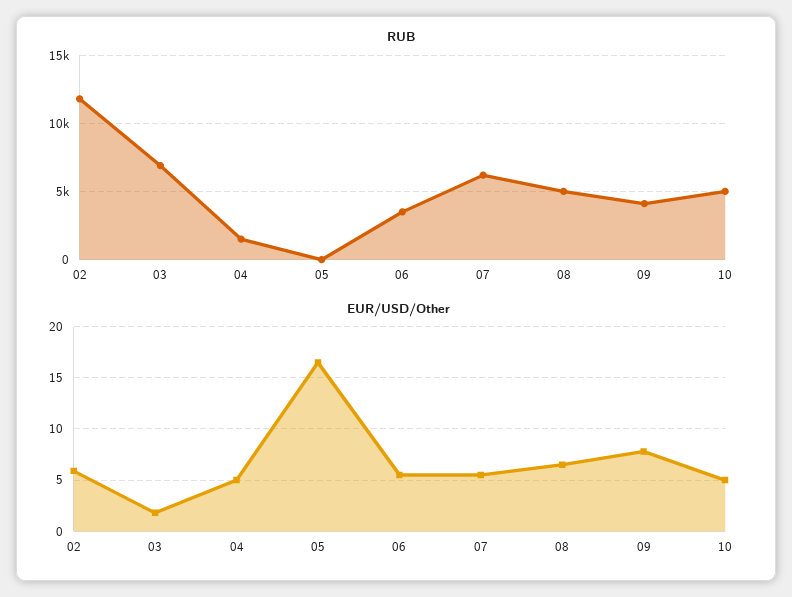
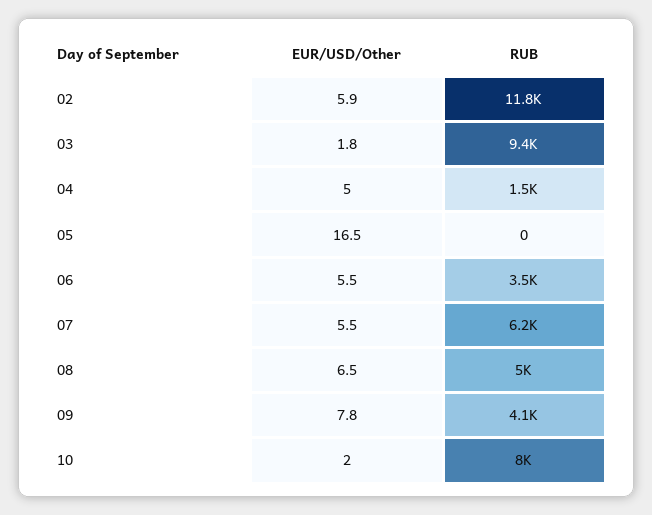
  {
    "RUB": {
      "02": 11800,
-     "03": 7000,
+     "03": 9400,
      "04": 1500,
      "05": 0,
      "06": 3500,
      "07": 6200,
      "08": 5000,
      "09": 4100,
-     "10": 5000
+     "10": 8000
    },
    "EUR/USD/Other": {
      "02": 5.9,
      "03": 1.8,
      "04": 5,
      "05": 16.5,
      "06": 5.5,
      "07": 5.5,
      "08": 6.5,
      "09": 7.8,
-     "10": 5
+     "10": 2
    }
  }

